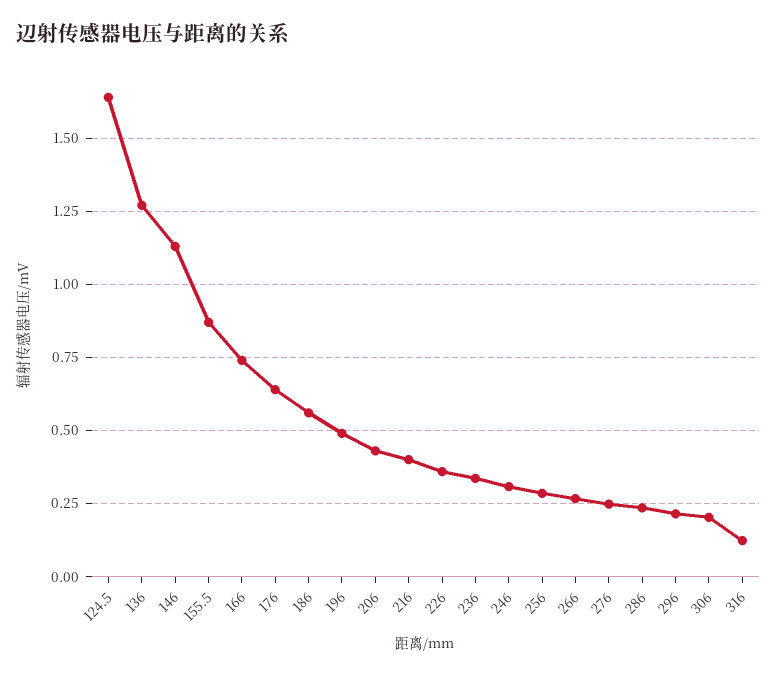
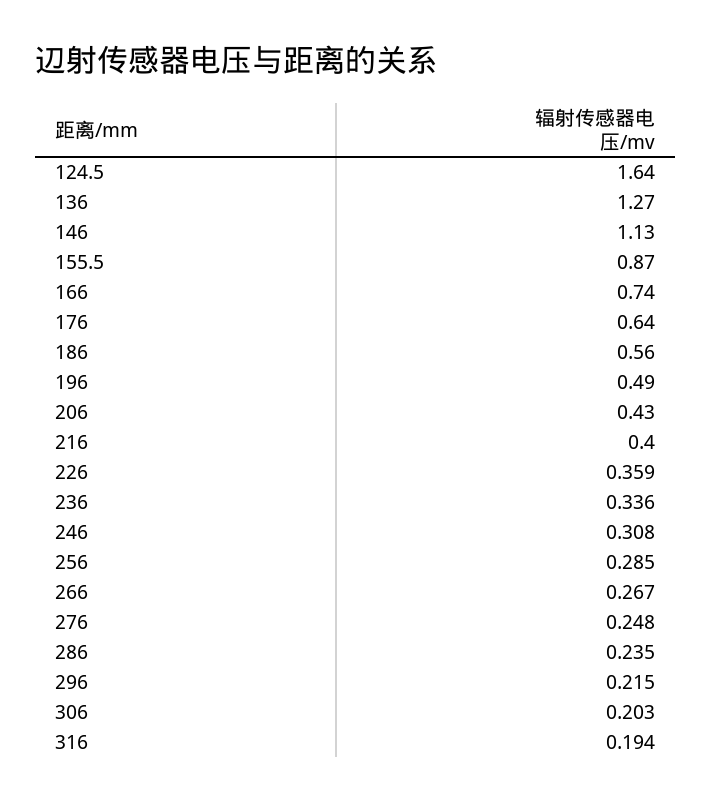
  {
    "124.5": 1.64,
    "136": 1.27,
    "146": 1.13,
    "155.5": 0.87,
    "166": 0.74,
    "176": 0.64,
    "186": 0.56,
    "196": 0.49,
    "206": 0.43,
    "216": 0.4,
    "226": 0.359,
    "236": 0.336,
    "246": 0.308,
    "256": 0.285,
    "266": 0.267,
    "276": 0.248,
    "286": 0.235,
    "296": 0.215,
    "306": 0.203,
-   "316": 0.125
+   "316": 0.194
  }

